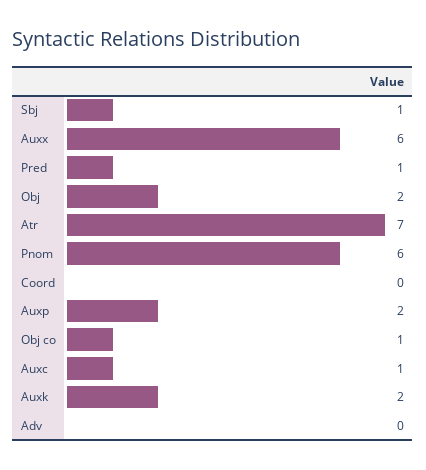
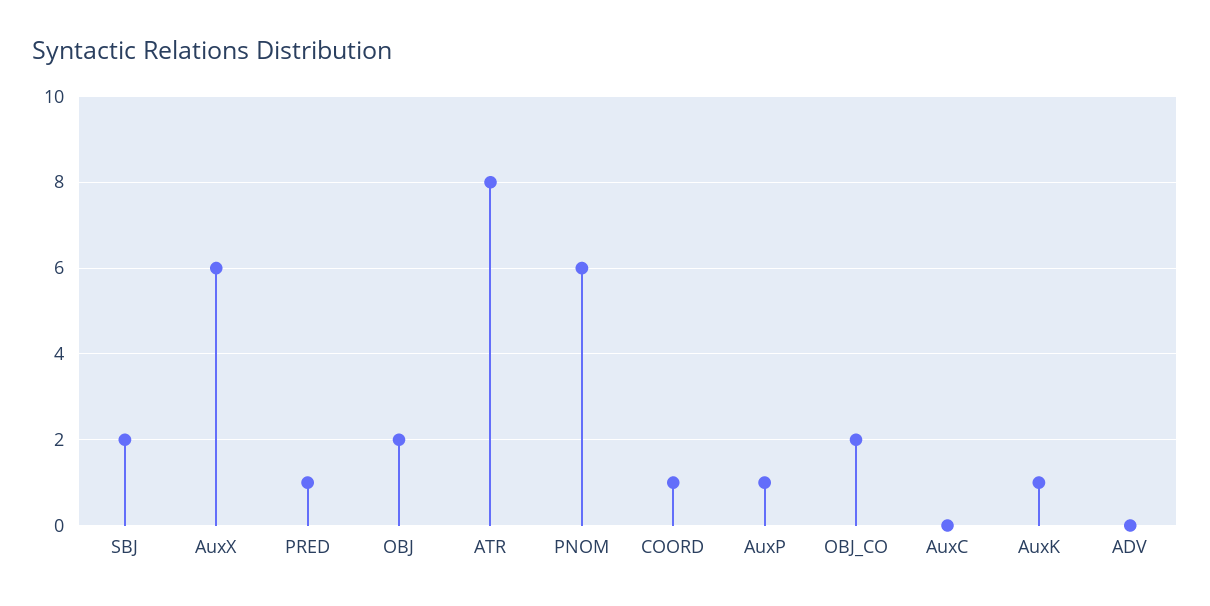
  {
-   "Sbj": 1,
+   "Sbj": 2,
    "Auxx": 6,
    "Pred": 1,
    "Obj": 2,
-   "Atr": 7,
+   "Atr": 8,
    "Pnom": 6,
-   "Coord": 0,
+   "Coord": 1,
-   "Auxp": 2,
+   "Auxp": 1,
-   "Obj co": 1,
+   "Obj co": 2,
-   "Auxc": 1,
+   "Auxc": 0,
-   "Auxk": 2,
+   "Auxk": 1,
    "Adv": 0
  }

